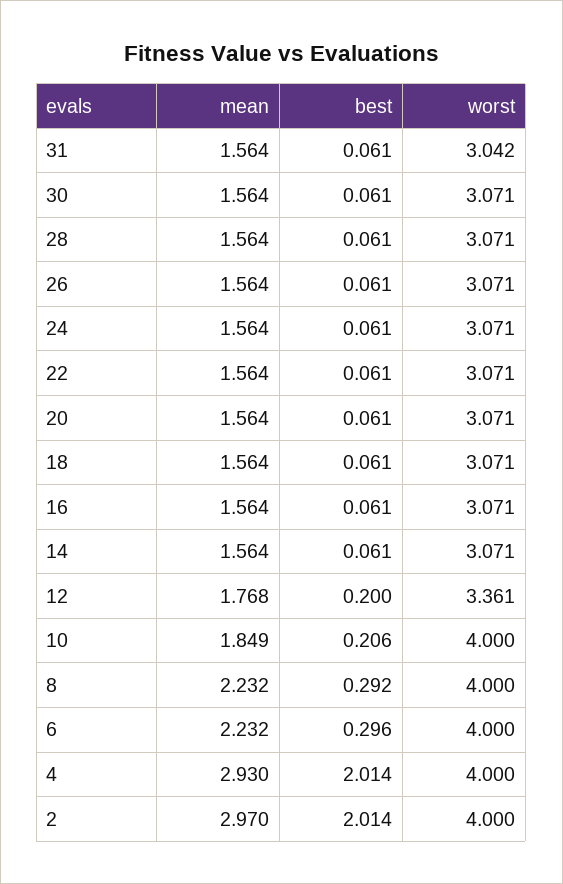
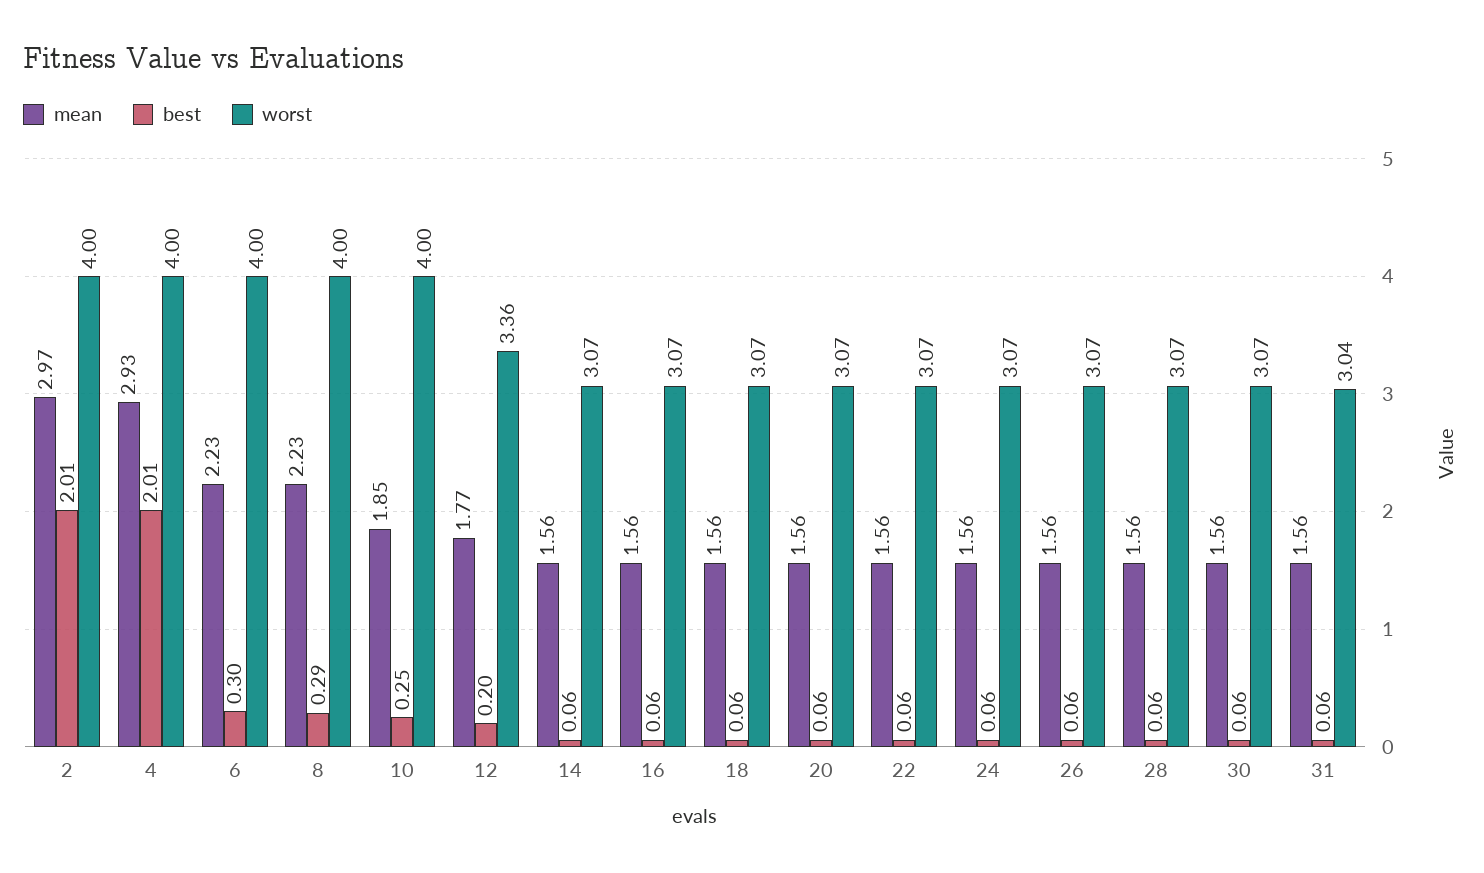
  {
    "mean": {
      "31": 1.564,
      "30": 1.564,
      "28": 1.564,
      "26": 1.564,
      "24": 1.564,
      "22": 1.564,
      "20": 1.564,
      "18": 1.564,
      "16": 1.564,
      "14": 1.564,
      "12": 1.768,
      "10": 1.849,
      "8": 2.232,
      "6": 2.232,
      "4": 2.93,
      "2": 2.97
    },
    "best": {
      "31": 0.061,
      "30": 0.061,
      "28": 0.061,
      "26": 0.061,
      "24": 0.061,
      "22": 0.061,
      "20": 0.061,
      "18": 0.061,
      "16": 0.061,
      "14": 0.061,
      "12": 0.2,
-     "10": 0.206,
+     "10": 0.25,
      "8": 0.292,
      "6": 0.296,
      "4": 2.014,
      "2": 2.014
    },
    "worst": {
      "31": 3.042,
      "30": 3.071,
      "28": 3.071,
      "26": 3.071,
      "24": 3.071,
      "22": 3.071,
      "20": 3.071,
      "18": 3.071,
      "16": 3.071,
      "14": 3.071,
      "12": 3.361,
      "10": 4,
      "8": 4,
      "6": 4,
      "4": 4,
      "2": 4
    }
  }

